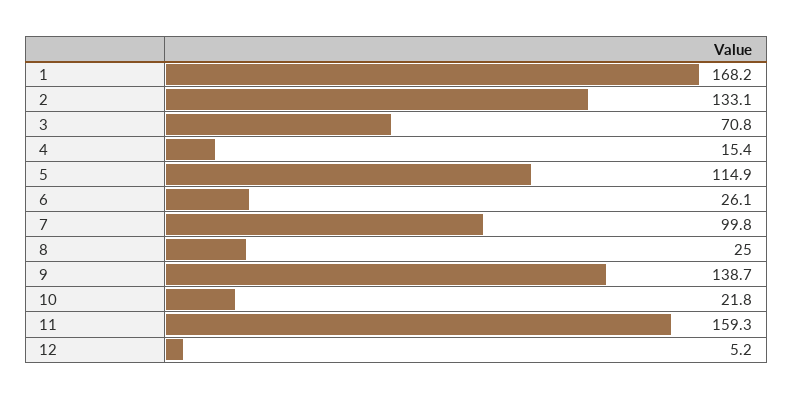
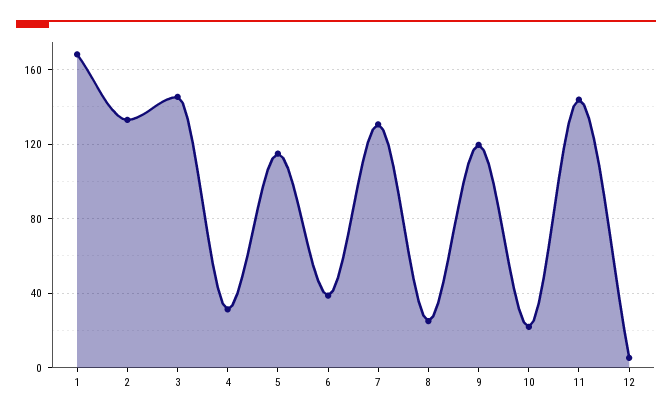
  {
    "1": 168.2,
    "2": 133.1,
-   "3": 70.8,
+   "3": 145,
-   "4": 15.4,
+   "4": 30,
    "5": 114.9,
-   "6": 26.1,
+   "6": 40,
-   "7": 99.8,
+   "7": 130,
    "8": 25,
-   "9": 138.7,
+   "9": 120,
    "10": 21.8,
-   "11": 159.3,
+   "11": 145,
    "12": 5.2
  }

